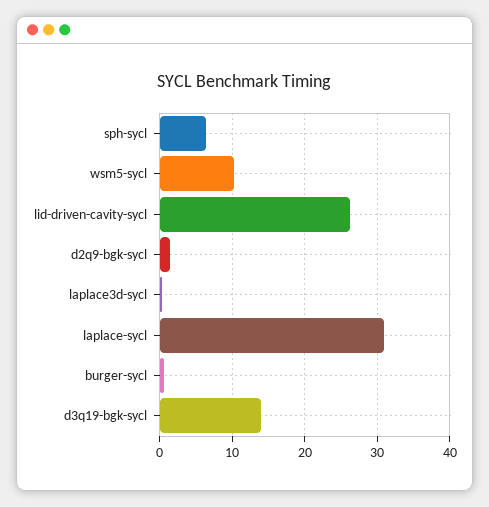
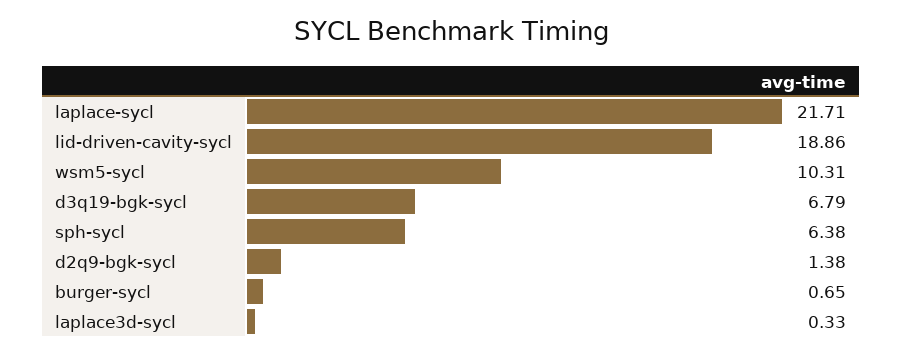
  {
    "sph-sycl": 6.38,
    "wsm5-sycl": 10.31,
-   "lid-driven-cavity-sycl": 26,
+   "lid-driven-cavity-sycl": 18.86,
    "d2q9-bgk-sycl": 1.38,
    "laplace3d-sycl": 0.33,
-   "laplace-sycl": 31,
+   "laplace-sycl": 21.71,
    "burger-sycl": 0.65,
-   "d3q19-bgk-sycl": 14
+   "d3q19-bgk-sycl": 6.79
  }

